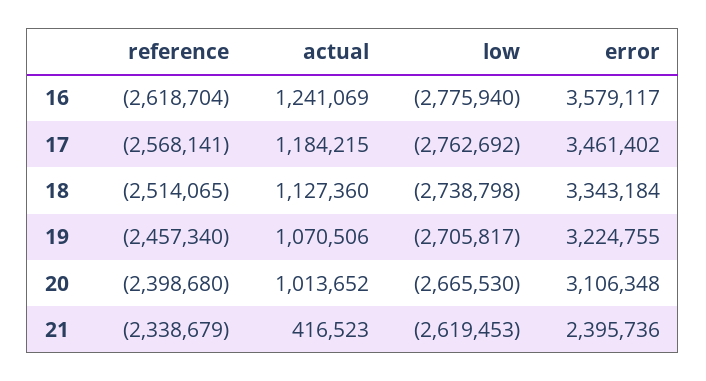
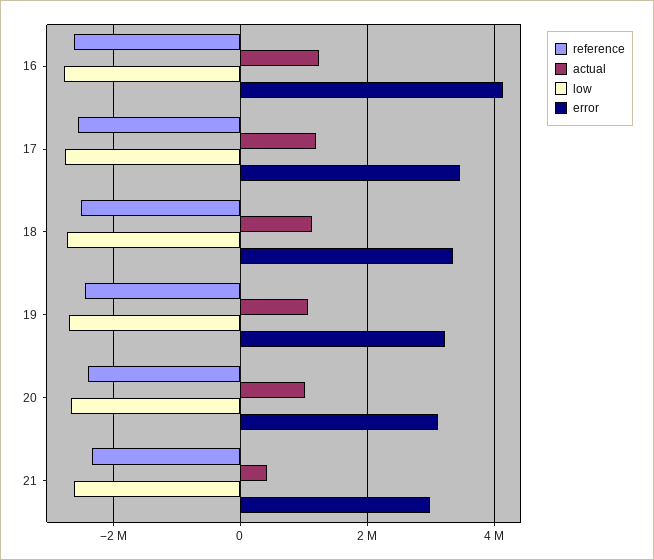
  {
    "reference": {
      "16": -2618704,
      "17": -2568141,
      "18": -2514065,
      "19": -2457340,
      "20": -2398680,
      "21": -2338679
    },
    "actual": {
      "16": 1241069,
      "17": 1184215,
      "18": 1127360,
      "19": 1070506,
      "20": 1013652,
      "21": 416523
    },
    "low": {
      "16": -2775940,
      "17": -2762692,
      "18": -2738798,
      "19": -2705817,
      "20": -2665530,
      "21": -2619453
    },
    "error": {
-     "16": 3579117,
+     "16": 4200000,
      "17": 3461402,
      "18": 3343184,
      "19": 3224755,
      "20": 3106348,
-     "21": 2395736
+     "21": 3000000
    }
  }

